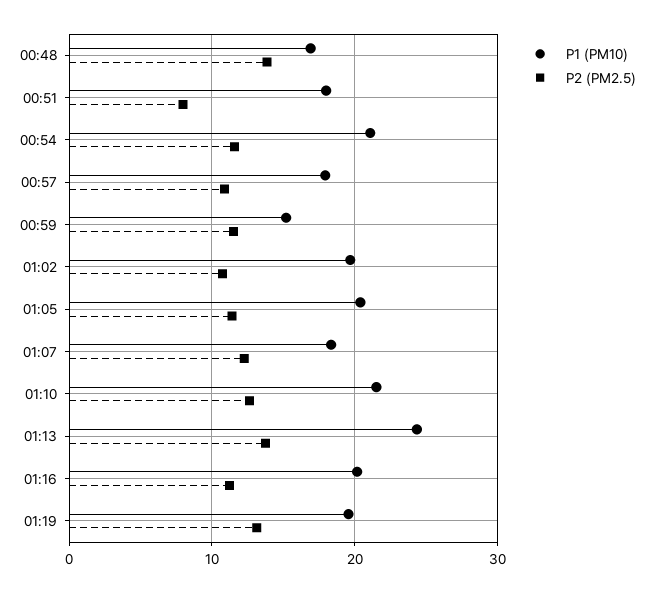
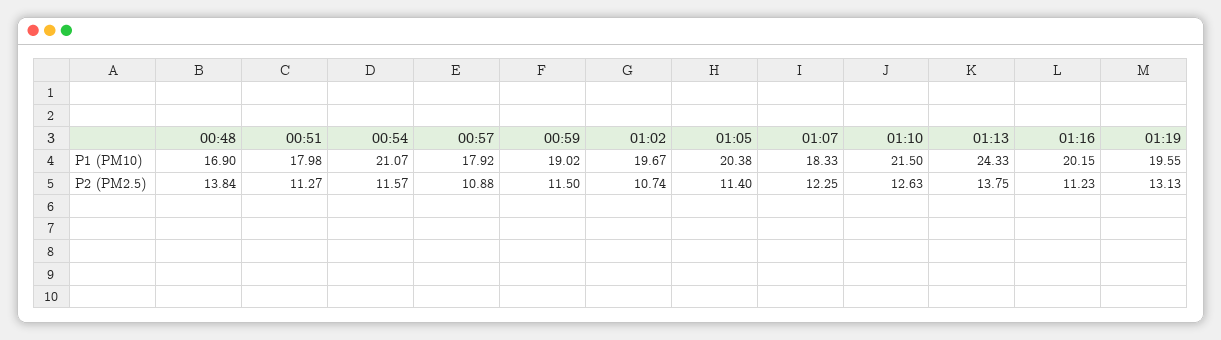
  {
    "P1 (PM10)": {
      "00:48": 16.9,
      "00:51": 17.98,
      "00:54": 21.07,
      "00:57": 17.92,
-     "00:59": 15,
+     "00:59": 19.02,
      "01:02": 19.67,
      "01:05": 20.38,
      "01:07": 18.33,
      "01:10": 21.5,
      "01:13": 24.33,
      "01:16": 20.15,
      "01:19": 19.55
    },
    "P2 (PM2.5)": {
      "00:48": 13.84,
-     "00:51": 8,
+     "00:51": 11.27,
      "00:54": 11.57,
      "00:57": 10.88,
      "00:59": 11.5,
      "01:02": 10.74,
      "01:05": 11.4,
      "01:07": 12.25,
      "01:10": 12.63,
      "01:13": 13.75,
      "01:16": 11.23,
      "01:19": 13.13
    }
  }

